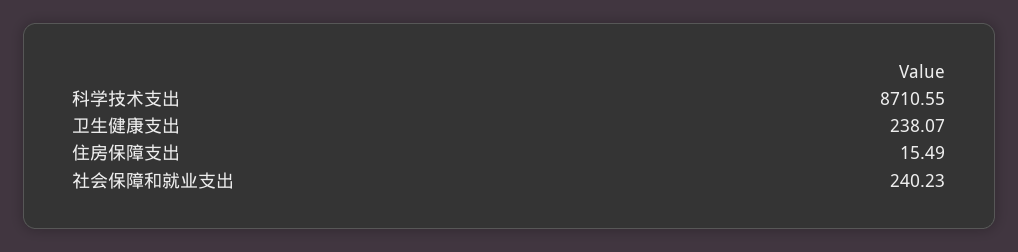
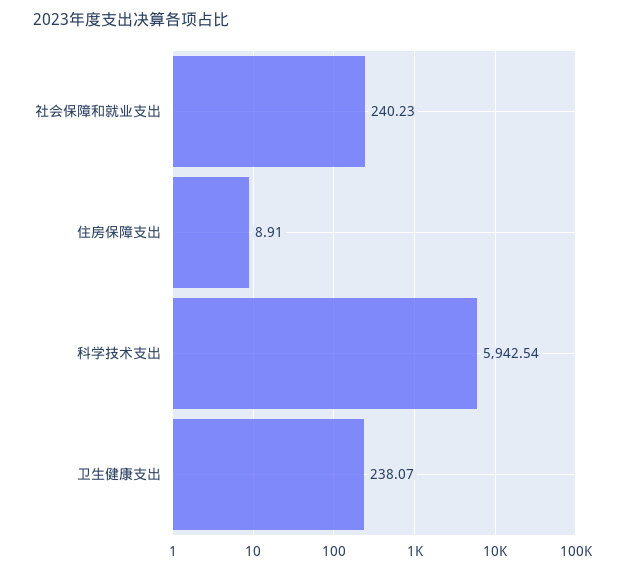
  {
-   "科学技术支出": 8710.55,
+   "科学技术支出": 5942.54,
    "卫生健康支出": 238.07,
-   "住房保障支出": 15.49,
+   "住房保障支出": 8.91,
    "社会保障和就业支出": 240.23
  }

